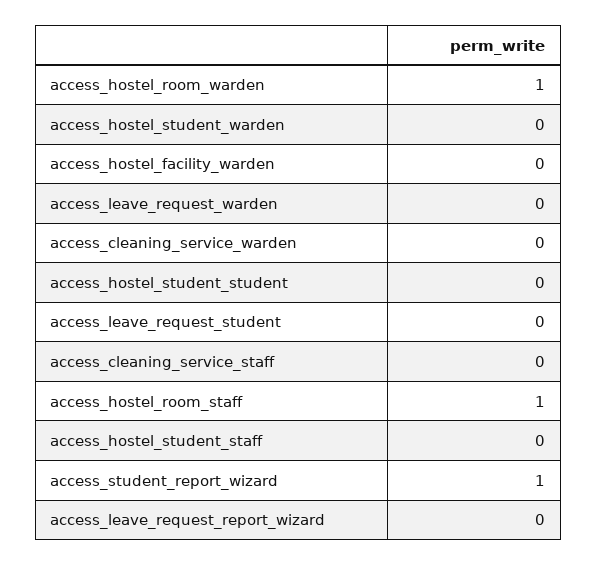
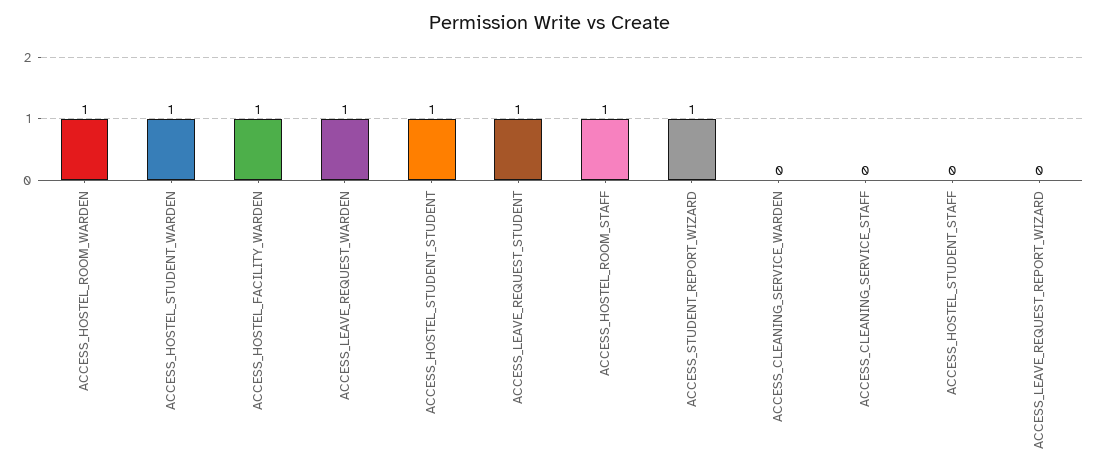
  {
    "access_hostel_room_warden": 1,
-   "access_hostel_student_warden": 0,
+   "access_hostel_student_warden": 1,
-   "access_hostel_facility_warden": 0,
+   "access_hostel_facility_warden": 1,
-   "access_leave_request_warden": 0,
+   "access_leave_request_warden": 1,
    "access_cleaning_service_warden": 0,
-   "access_hostel_student_student": 0,
+   "access_hostel_student_student": 1,
-   "access_leave_request_student": 0,
+   "access_leave_request_student": 1,
    "access_cleaning_service_staff": 0,
    "access_hostel_room_staff": 1,
    "access_hostel_student_staff": 0,
    "access_student_report_wizard": 1,
    "access_leave_request_report_wizard": 0
  }

